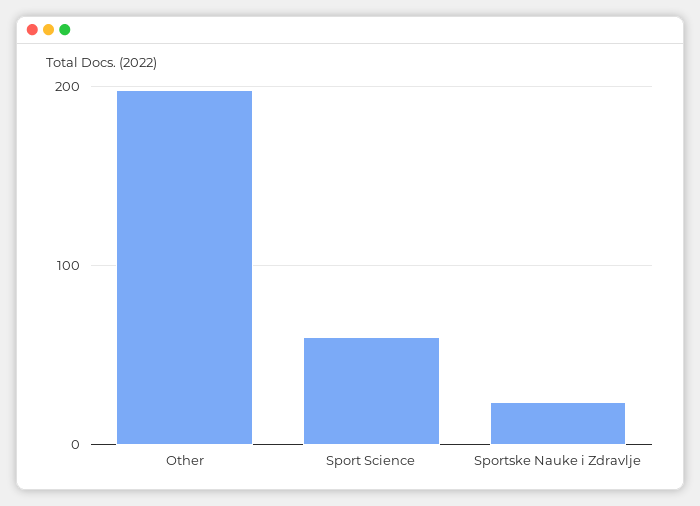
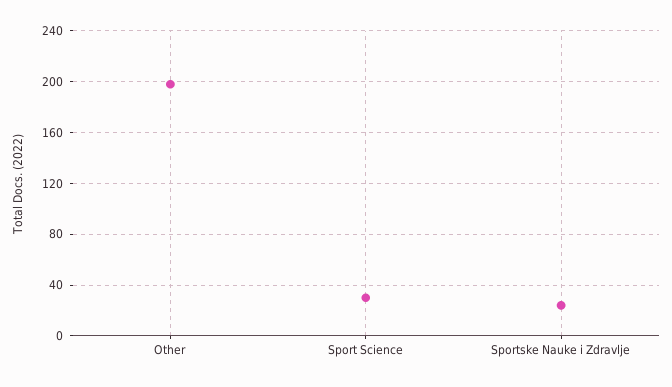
  {
    "Other": 200,
-   "Sport Science": 60,
+   "Sport Science": 30,
    "Sportske Nauke i Zdravlje": 25
  }

